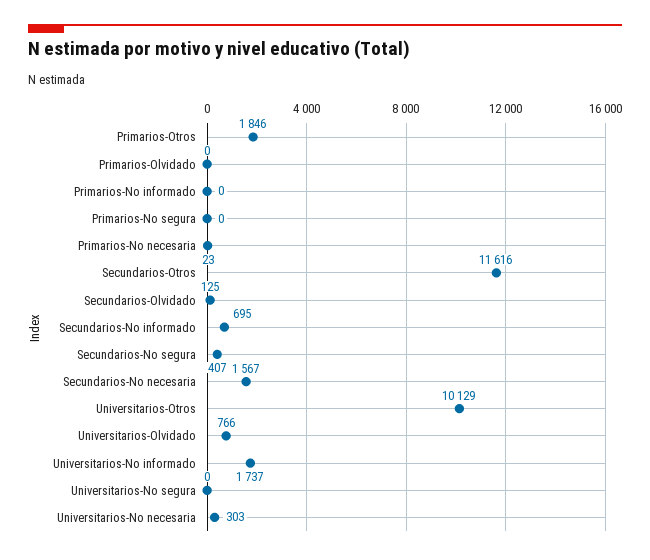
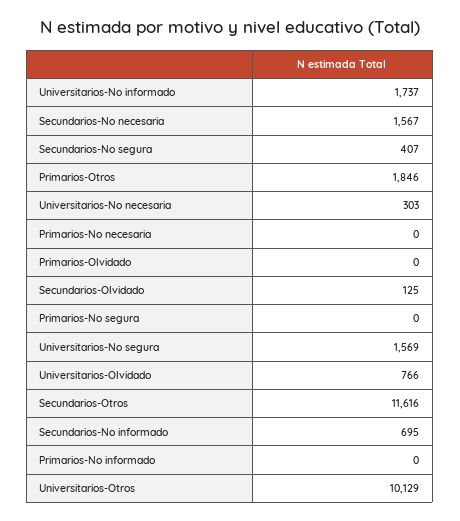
  {
    "Primarios-Otros": 1846,
    "Primarios-Olvidado": 0,
    "Primarios-No informado": 0,
    "Primarios-No segura": 0,
-   "Primarios-No necesaria": 23,
+   "Primarios-No necesaria": 0,
    "Secundarios-Otros": 11616,
    "Secundarios-Olvidado": 125,
    "Secundarios-No informado": 695,
    "Secundarios-No segura": 407,
    "Secundarios-No necesaria": 1567,
    "Universitarios-Otros": 10129,
    "Universitarios-Olvidado": 766,
    "Universitarios-No informado": 1737,
-   "Universitarios-No segura": 0,
+   "Universitarios-No segura": 1569,
    "Universitarios-No necesaria": 303
  }

